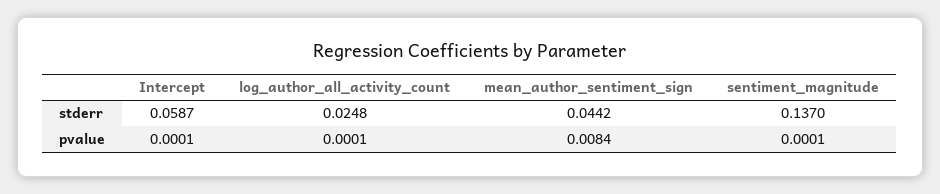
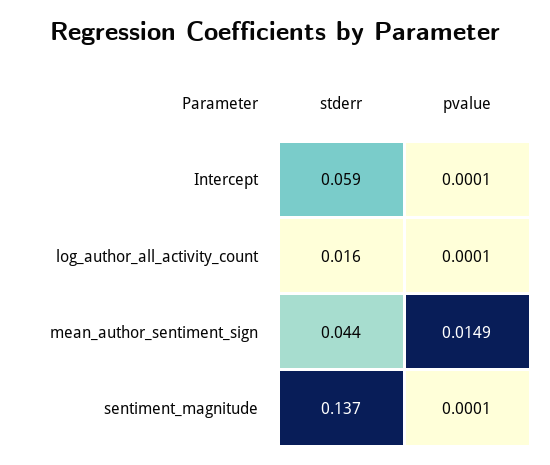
  {
    "Intercept": {
      "stderr": 0.0587,
      "pvalue": 0.0001
    },
    "log_author_all_activity_count": {
-     "stderr": 0.0248,
+     "stderr": 0.016,
      "pvalue": 0.0001
    },
    "mean_author_sentiment_sign": {
      "stderr": 0.0442,
-     "pvalue": 0.0084
+     "pvalue": 0.0149
    },
    "sentiment_magnitude": {
      "stderr": 0.137,
      "pvalue": 0.0001
    }
  }

